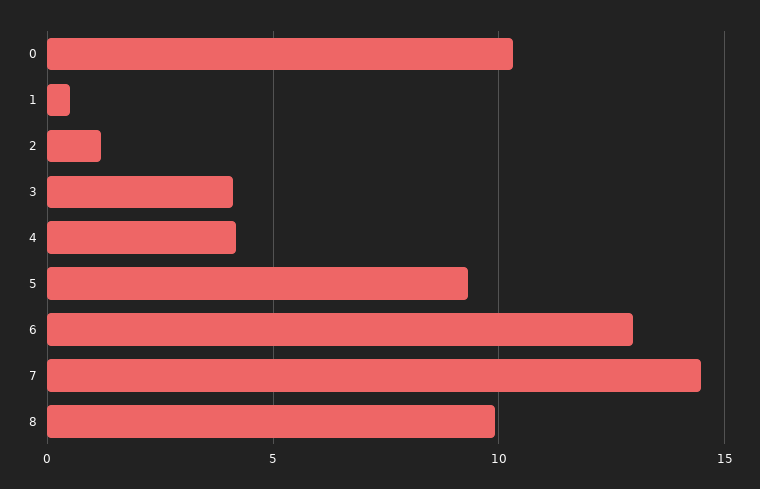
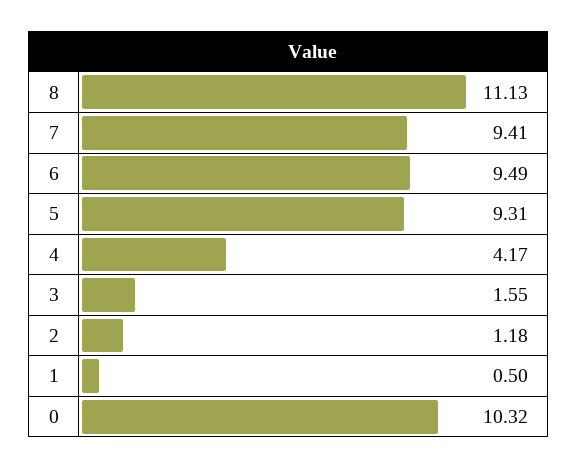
  {
    "0": 10.32,
    "1": 0.5,
    "2": 1.18,
-   "3": 4,
+   "3": 1.55,
    "4": 4.17,
    "5": 9.31,
-   "6": 13,
+   "6": 9.49,
-   "7": 14.5,
+   "7": 9.41,
-   "8": 10
+   "8": 11.13
  }

